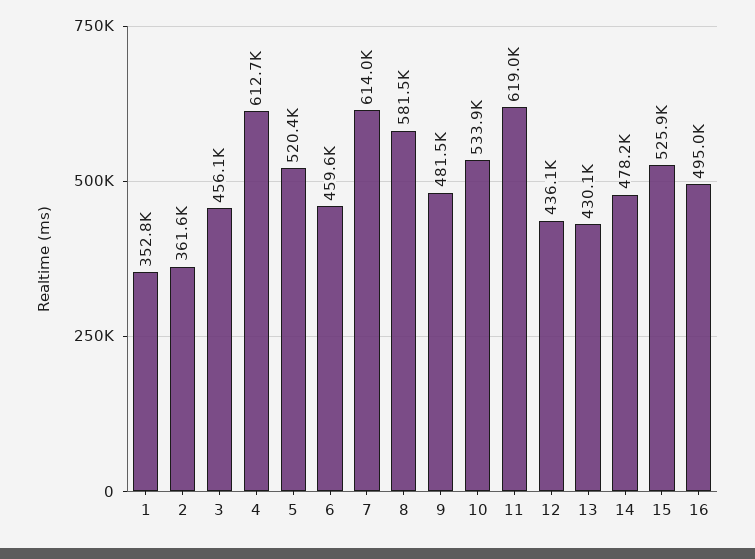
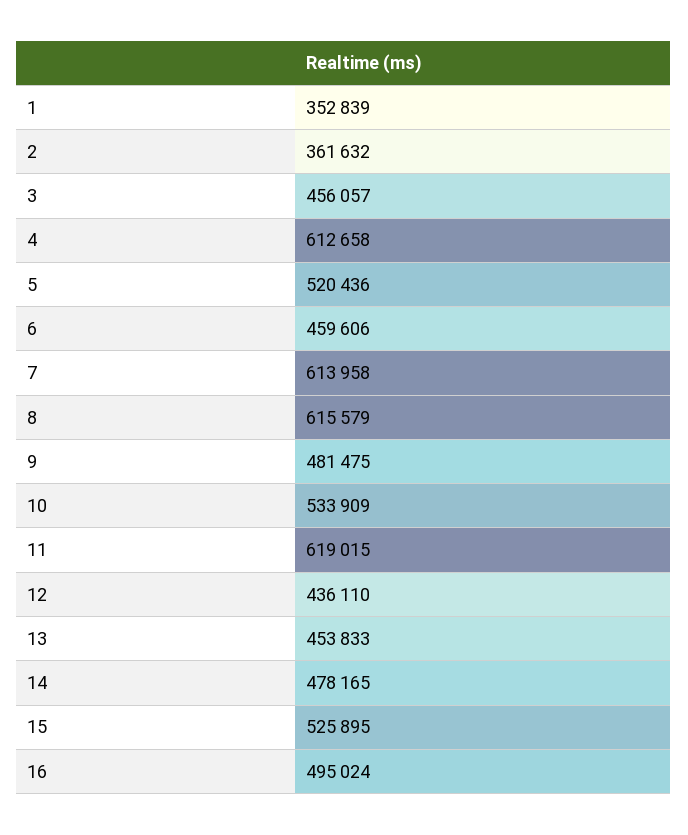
  {
    "1": 352839,
    "2": 361632,
    "3": 456057,
    "4": 612658,
    "5": 520436,
    "6": 459606,
    "7": 613958,
-   "8": 581500,
+   "8": 615579,
    "9": 481475,
    "10": 533909,
    "11": 619015,
    "12": 436110,
-   "13": 430100,
+   "13": 453833,
    "14": 478165,
    "15": 525895,
    "16": 495024
  }

